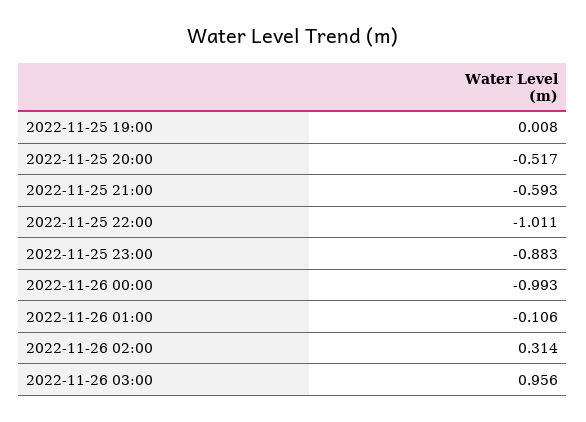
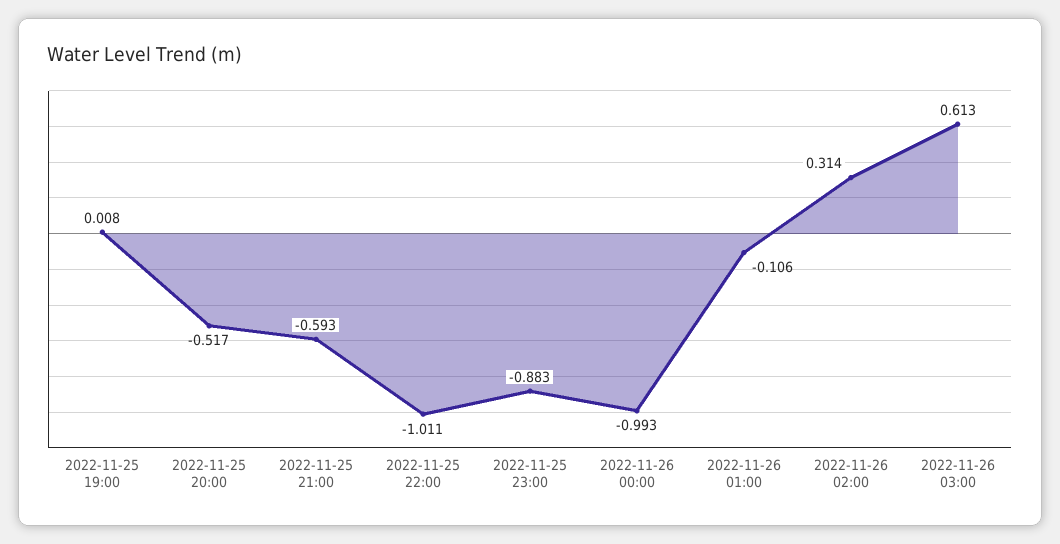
  {
    "2022-11-25 19:00": 0.008,
    "2022-11-25 20:00": -0.517,
    "2022-11-25 21:00": -0.593,
    "2022-11-25 22:00": -1.011,
    "2022-11-25 23:00": -0.883,
    "2022-11-26 00:00": -0.993,
    "2022-11-26 01:00": -0.106,
    "2022-11-26 02:00": 0.314,
-   "2022-11-26 03:00": 0.956
+   "2022-11-26 03:00": 0.613
  }

